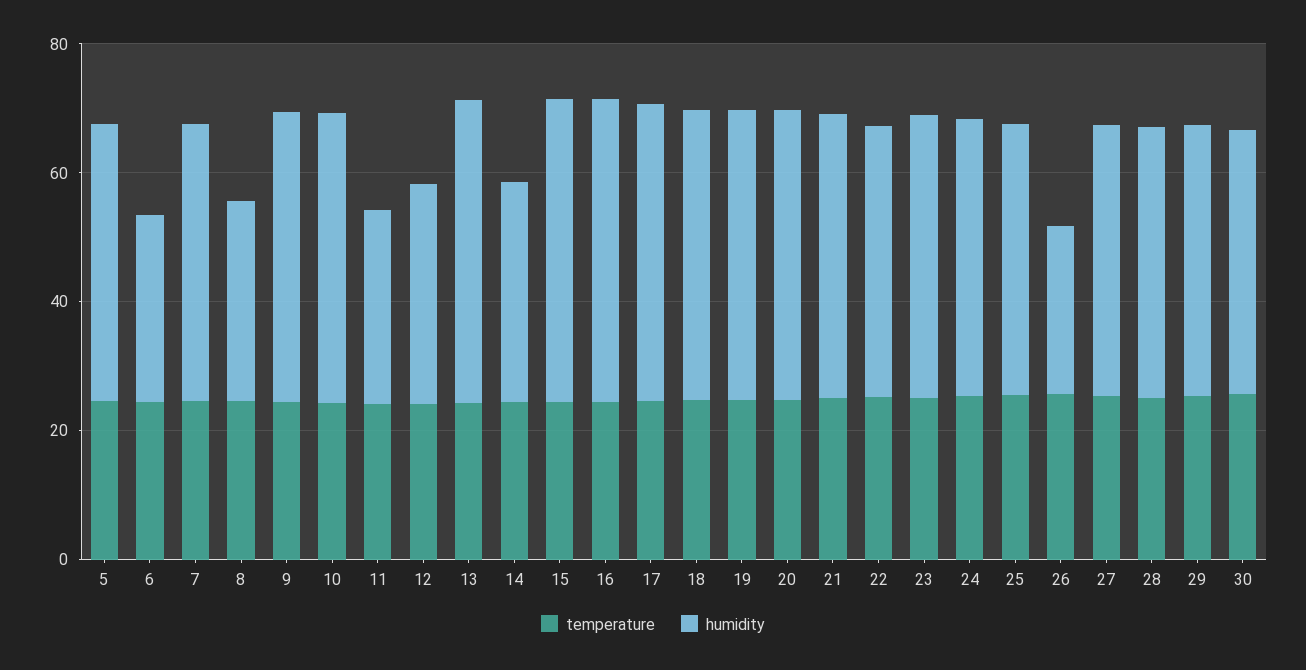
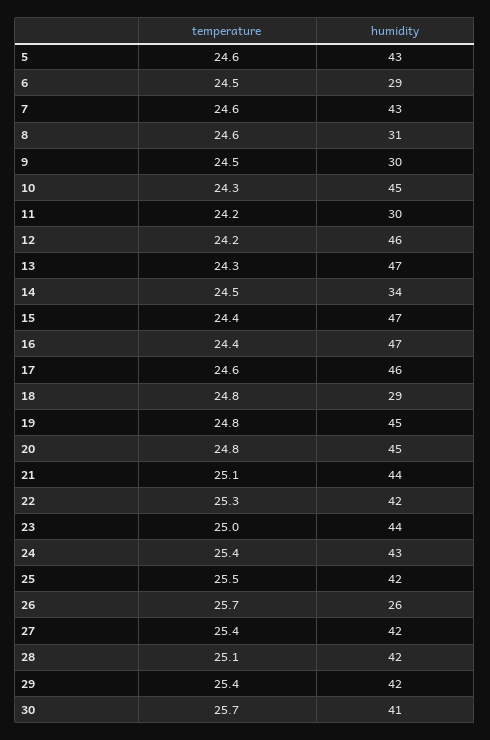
  {
    "temperature": {
      "5": 24.6,
      "6": 24.5,
      "7": 24.6,
      "8": 24.6,
      "9": 24.5,
      "10": 24.3,
      "11": 24.2,
      "12": 24.2,
      "13": 24.3,
      "14": 24.5,
      "15": 24.4,
      "16": 24.4,
      "17": 24.6,
      "18": 24.8,
      "19": 24.8,
      "20": 24.8,
      "21": 25.1,
      "22": 25.3,
      "23": 25,
      "24": 25.4,
      "25": 25.5,
      "26": 25.7,
      "27": 25.4,
      "28": 25.1,
      "29": 25.4,
      "30": 25.7
    },
    "humidity": {
      "5": 43,
      "6": 29,
      "7": 43,
      "8": 31,
-     "9": 45,
+     "9": 30,
      "10": 45,
      "11": 30,
-     "12": 35,
+     "12": 46,
      "13": 47,
      "14": 34,
      "15": 47,
      "16": 47,
      "17": 46,
-     "18": 45,
+     "18": 29,
      "19": 45,
      "20": 45,
      "21": 44,
      "22": 42,
      "23": 44,
      "24": 43,
      "25": 42,
      "26": 26,
      "27": 42,
      "28": 42,
      "29": 42,
      "30": 41
    }
  }

